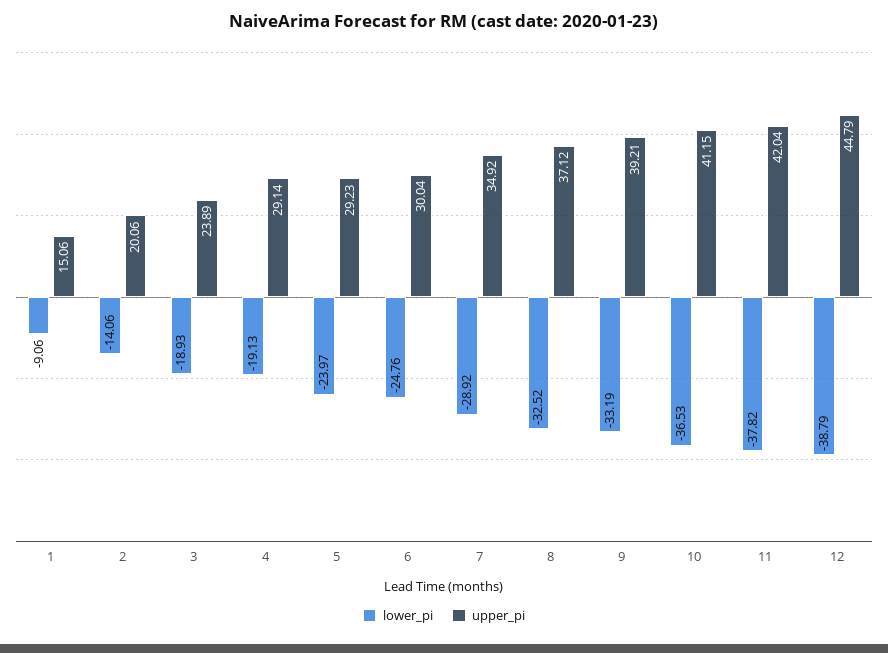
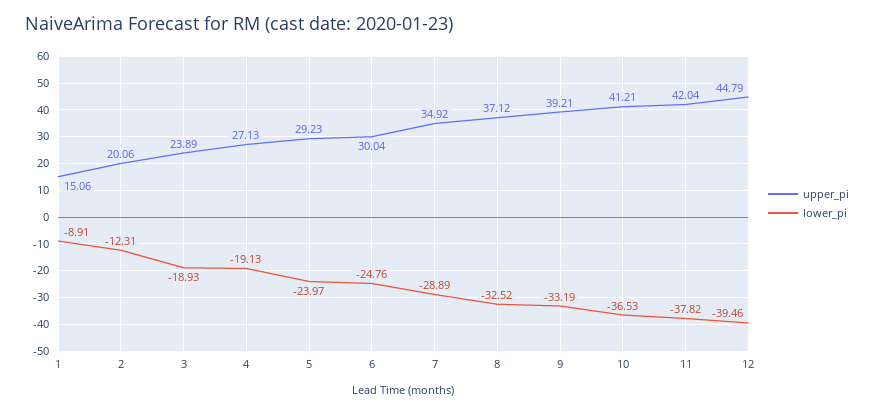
  {
    "lower_pi": {
-     "1": -9.06,
+     "1": -8.91,
-     "2": -14.06,
+     "2": -12.31,
      "3": -18.93,
      "4": -19.13,
      "5": -23.97,
      "6": -24.76,
-     "7": -28.92,
+     "7": -28.89,
      "8": -32.52,
      "9": -33.19,
      "10": -36.53,
      "11": -37.82,
-     "12": -38.79
+     "12": -39.46
    },
    "upper_pi": {
      "1": 15.06,
      "2": 20.06,
      "3": 23.89,
-     "4": 29.14,
+     "4": 27.13,
      "5": 29.23,
      "6": 30.04,
      "7": 34.92,
      "8": 37.12,
      "9": 39.21,
-     "10": 41.15,
+     "10": 41.21,
      "11": 42.04,
      "12": 44.79
    }
  }

